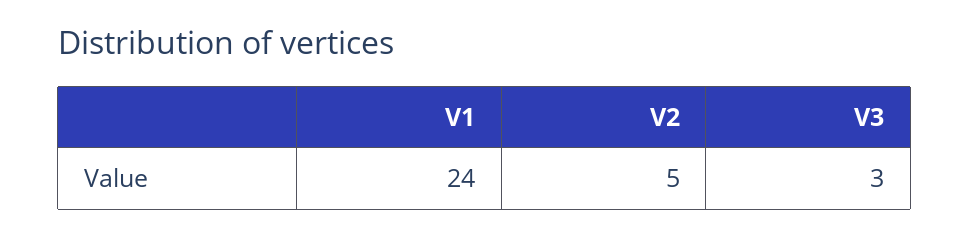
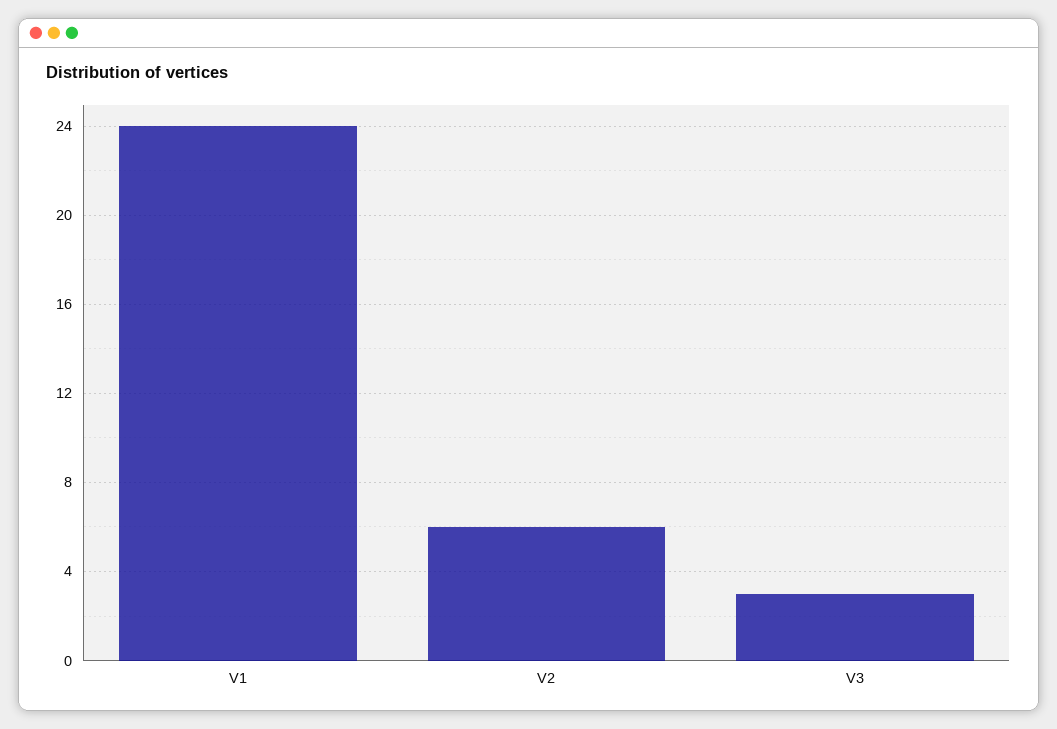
  {
    "V1": 24,
-   "V2": 5,
+   "V2": 6,
    "V3": 3
  }

